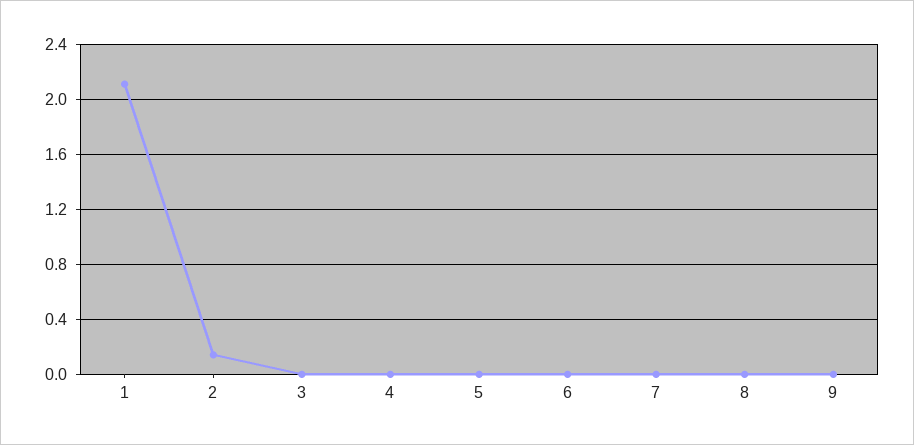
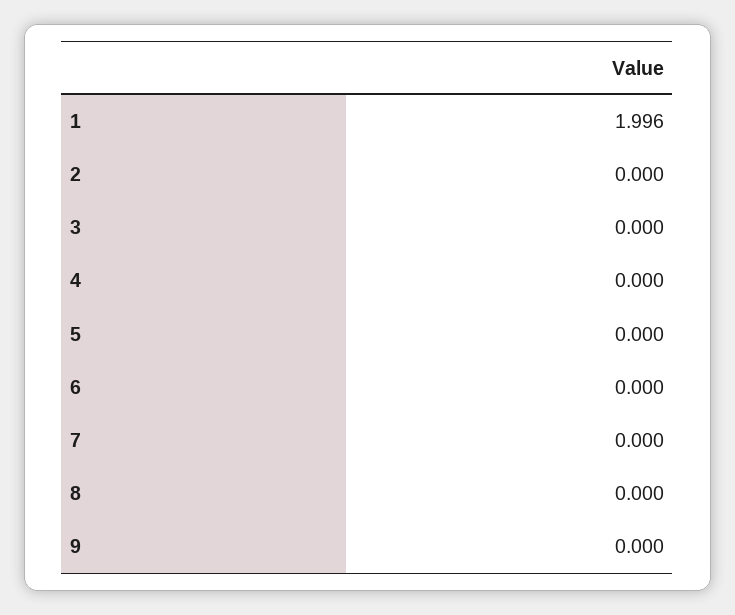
  {
-   "1": 2.1,
+   "1": 1.996,
-   "2": 0.15,
+   "2": 0,
    "3": 0,
    "4": 0,
    "5": 0,
    "6": 0,
    "7": 0,
    "8": 0,
    "9": 0
  }

